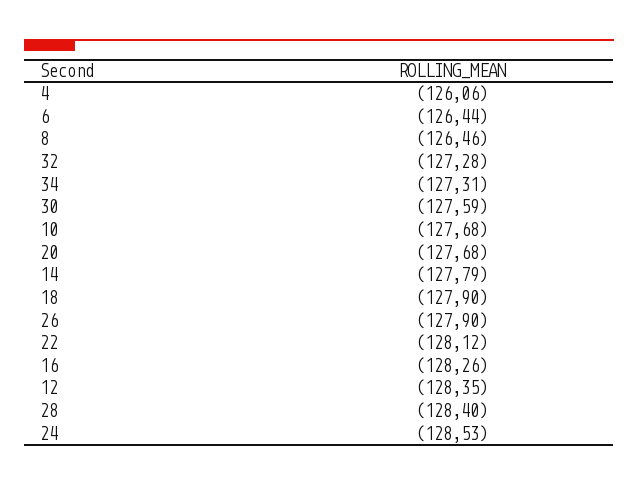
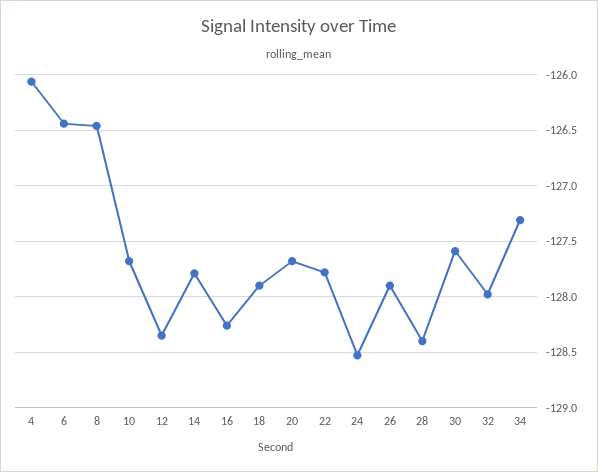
  {
    "4": -126.06,
    "6": -126.44,
    "8": -126.46,
-   "32": -127.28,
+   "32": -128,
    "34": -127.31,
    "30": -127.59,
    "10": -127.68,
    "20": -127.68,
    "14": -127.79,
    "18": -127.9,
    "26": -127.9,
-   "22": -128.12,
+   "22": -127.8,
    "16": -128.26,
    "12": -128.35,
    "28": -128.4,
    "24": -128.53
  }

